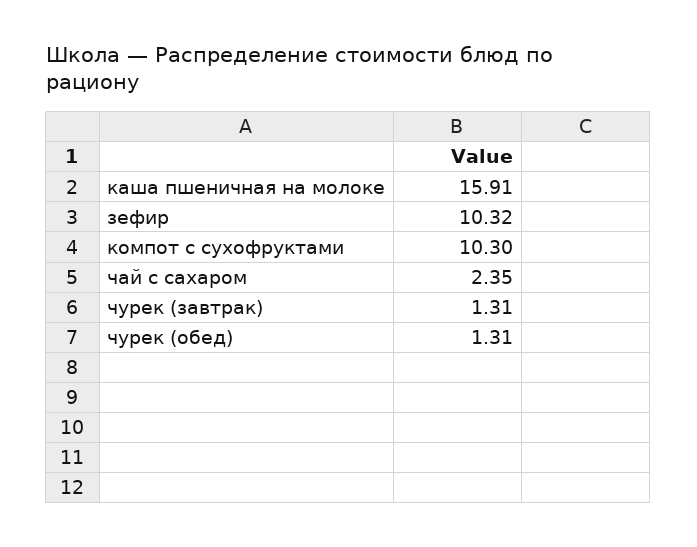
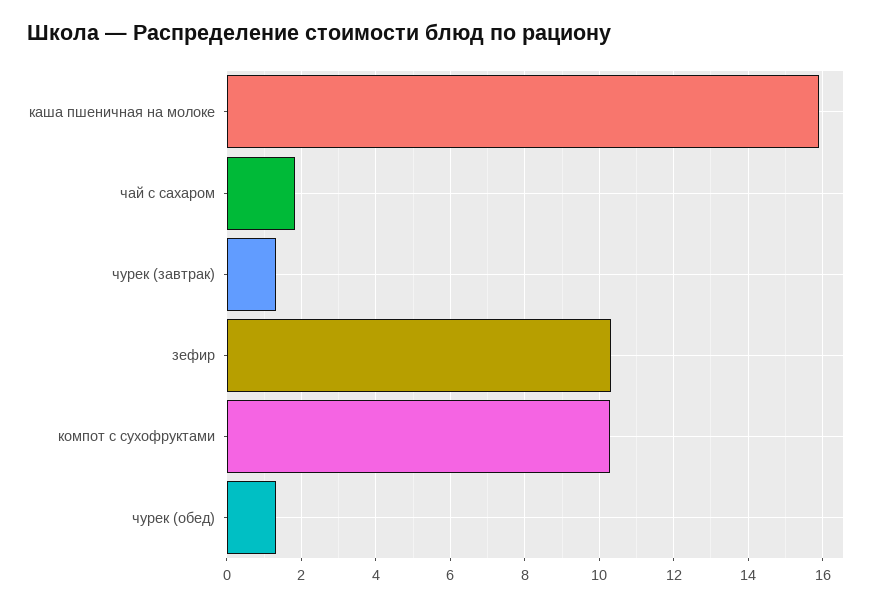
  {
    "каша пшеничная на молоке": 15.91,
    "зефир": 10.32,
    "компот с сухофруктами": 10.3,
-   "чай с сахаром": 2.35,
+   "чай с сахаром": 1.8,
    "чурек (завтрак)": 1.31,
    "чурек (обед)": 1.31
  }

